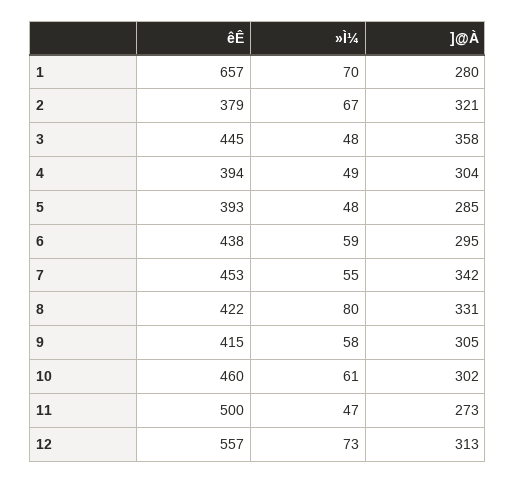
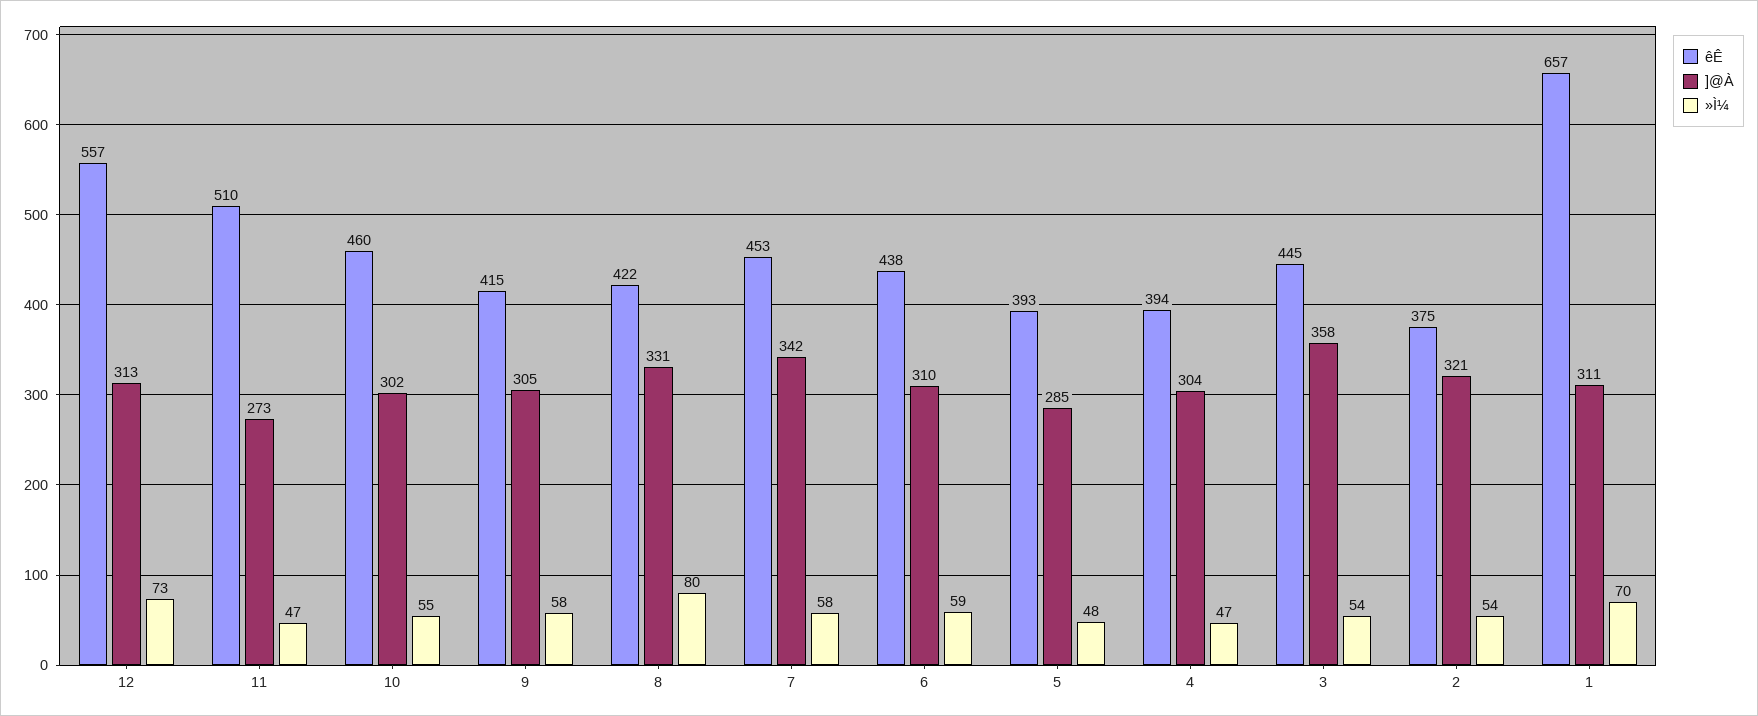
  {
    "êÊ": {
      "1": 657,
-     "2": 379,
+     "2": 375,
      "3": 445,
      "4": 394,
      "5": 393,
      "6": 438,
      "7": 453,
      "8": 422,
      "9": 415,
      "10": 460,
-     "11": 500,
+     "11": 510,
      "12": 557
    },
    "»Ì¼": {
      "1": 70,
-     "2": 67,
+     "2": 54,
-     "3": 48,
+     "3": 54,
-     "4": 49,
+     "4": 47,
      "5": 48,
      "6": 59,
-     "7": 55,
+     "7": 58,
      "8": 80,
      "9": 58,
-     "10": 61,
+     "10": 55,
      "11": 47,
      "12": 73
    },
    "]@À": {
-     "1": 280,
+     "1": 311,
      "2": 321,
      "3": 358,
      "4": 304,
      "5": 285,
-     "6": 295,
+     "6": 310,
      "7": 342,
      "8": 331,
      "9": 305,
      "10": 302,
      "11": 273,
      "12": 313
    }
  }

